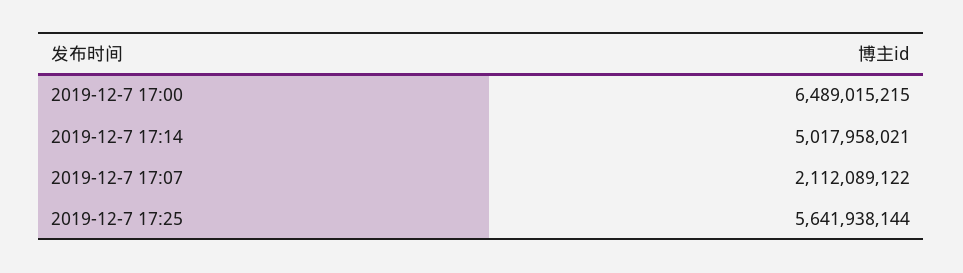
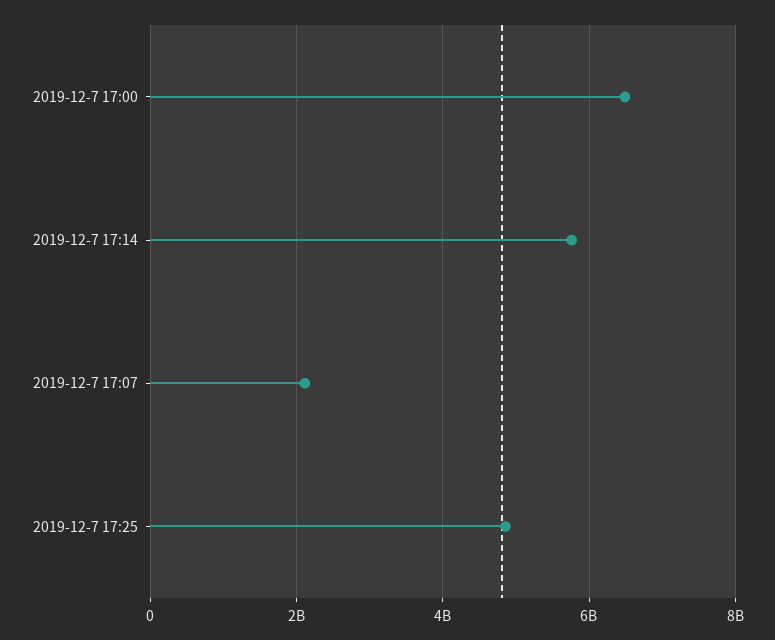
  {
    "2019-12-7 17:00": 6489015215,
-   "2019-12-7 17:14": 5017958021,
+   "2019-12-7 17:14": 5800000000,
    "2019-12-7 17:07": 2112089122,
-   "2019-12-7 17:25": 5641938144
+   "2019-12-7 17:25": 4800000000
  }

